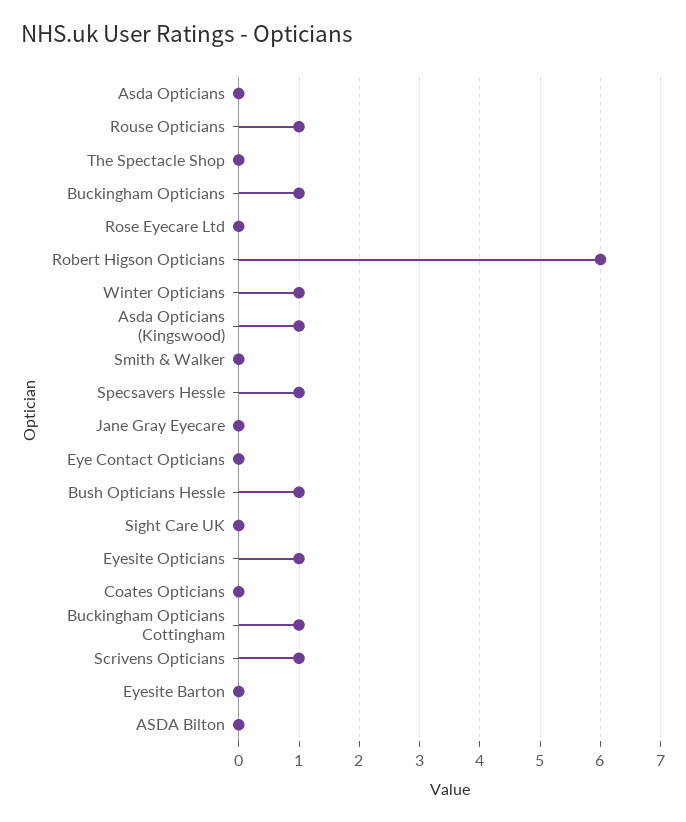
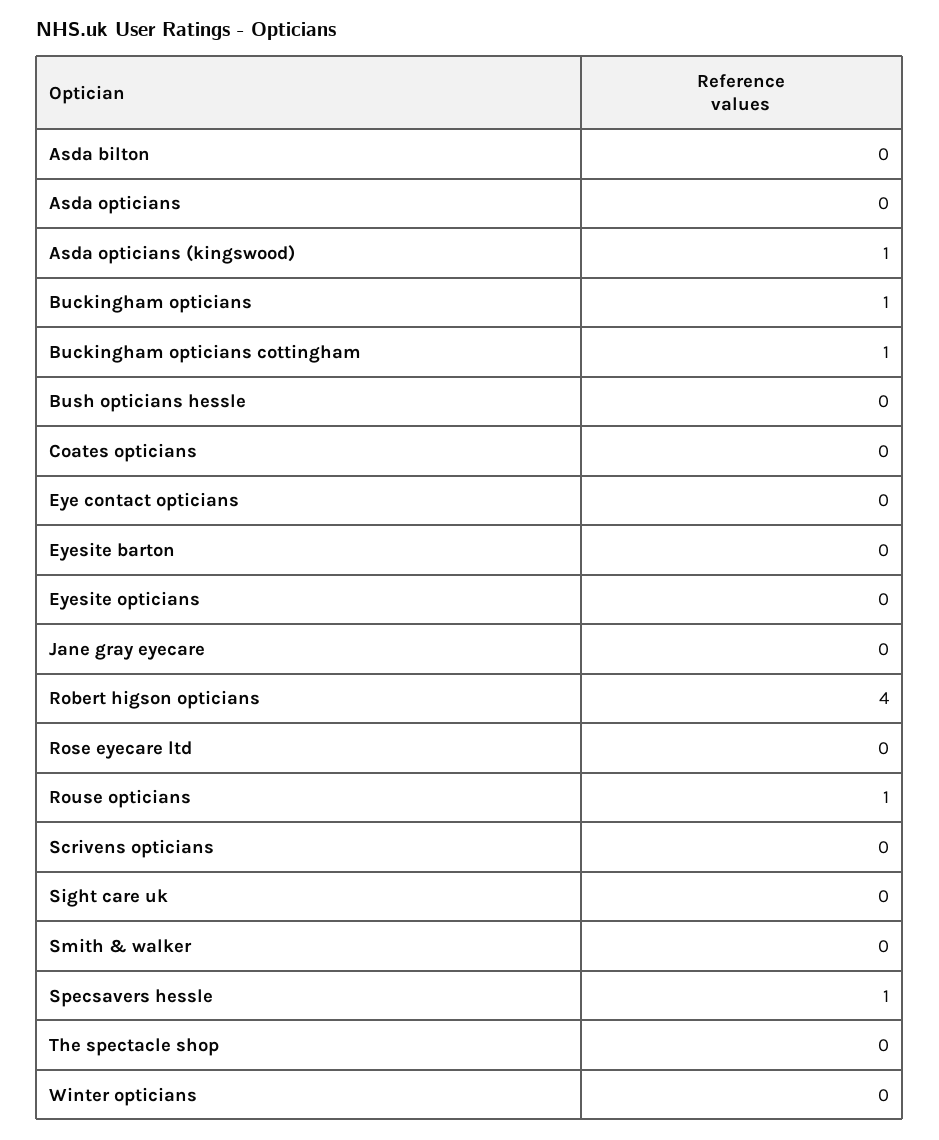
  {
    "Asda Opticians": 0,
    "Rouse Opticians": 1,
    "The Spectacle Shop": 0,
    "Buckingham Opticians": 1,
    "Rose Eyecare Ltd": 0,
-   "Robert Higson Opticians": 6,
+   "Robert Higson Opticians": 4,
-   "Winter Opticians": 1,
+   "Winter Opticians": 0,
    "Asda Opticians (Kingswood)": 1,
    "Smith & Walker": 0,
    "Specsavers Hessle": 1,
    "Jane Gray Eyecare": 0,
    "Eye Contact Opticians": 0,
-   "Bush Opticians Hessle": 1,
+   "Bush Opticians Hessle": 0,
    "Sight Care UK": 0,
-   "Eyesite Opticians": 1,
+   "Eyesite Opticians": 0,
    "Coates Opticians": 0,
    "Buckingham Opticians Cottingham": 1,
-   "Scrivens Opticians": 1,
+   "Scrivens Opticians": 0,
    "Eyesite Barton": 0,
    "ASDA Bilton": 0
  }

